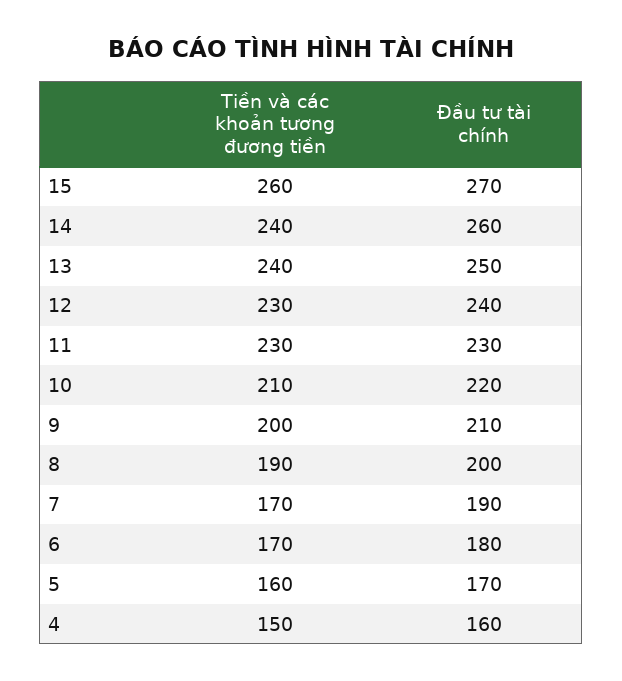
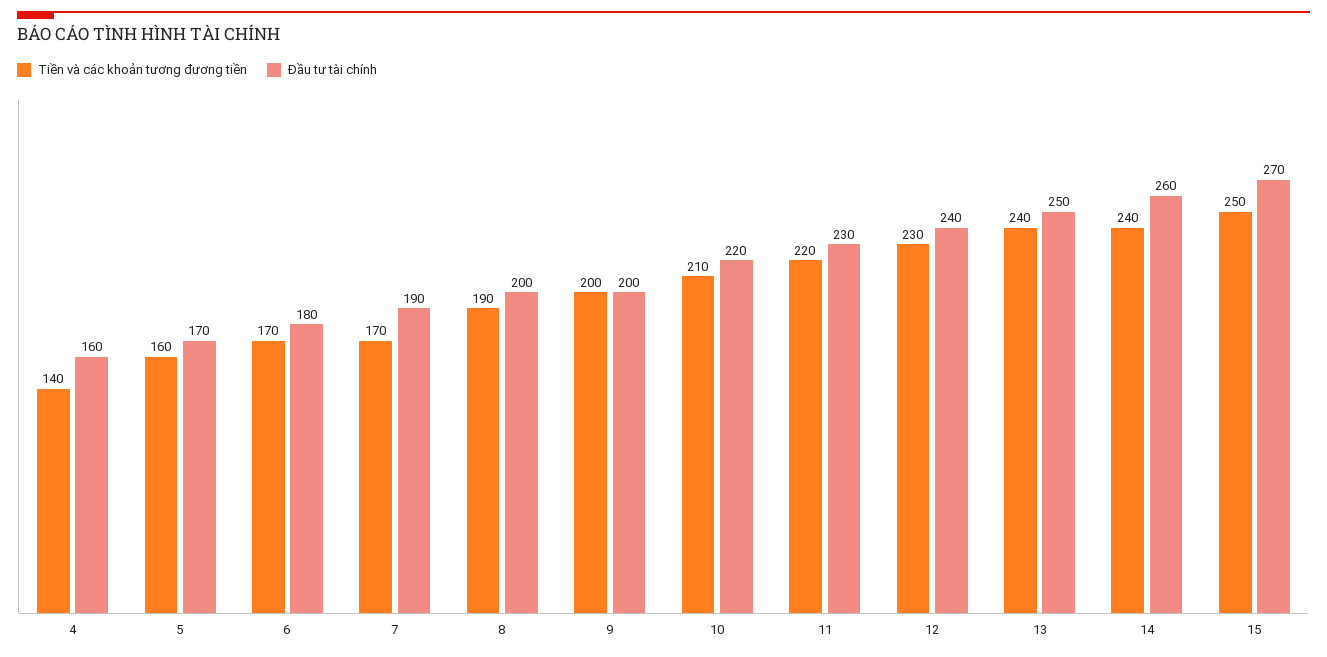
  {
    "Tiền và các khoản tương đương tiền": {
-     "15": 260,
+     "15": 250,
      "14": 240,
      "13": 240,
      "12": 230,
-     "11": 230,
+     "11": 220,
      "10": 210,
      "9": 200,
      "8": 190,
      "7": 170,
      "6": 170,
      "5": 160,
-     "4": 150
+     "4": 140
    },
    "Đầu tư tài chính": {
      "15": 270,
      "14": 260,
      "13": 250,
      "12": 240,
      "11": 230,
      "10": 220,
-     "9": 210,
+     "9": 200,
      "8": 200,
      "7": 190,
      "6": 180,
      "5": 170,
      "4": 160
    }
  }

